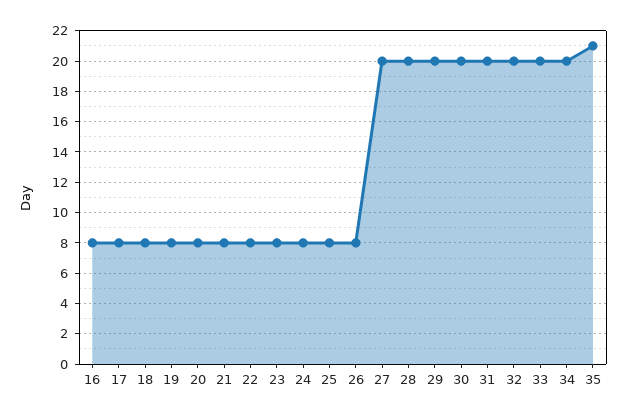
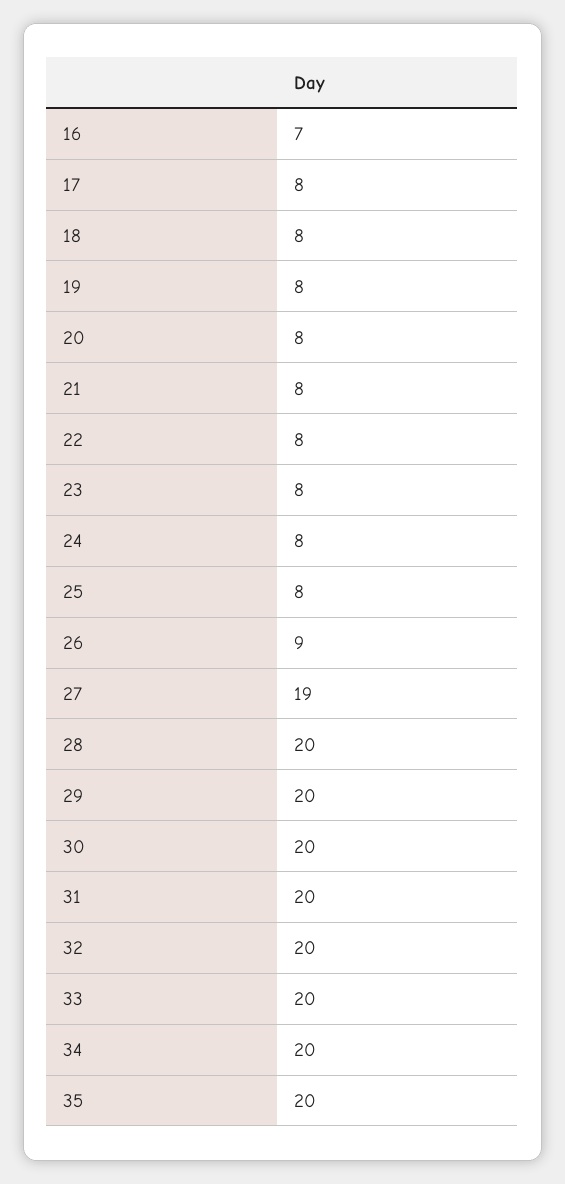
  {
-   "16": 8,
+   "16": 7,
    "17": 8,
    "18": 8,
    "19": 8,
    "20": 8,
    "21": 8,
    "22": 8,
    "23": 8,
    "24": 8,
    "25": 8,
-   "26": 8,
+   "26": 9,
-   "27": 20,
+   "27": 19,
    "28": 20,
    "29": 20,
    "30": 20,
    "31": 20,
    "32": 20,
    "33": 20,
    "34": 20,
-   "35": 21
+   "35": 20
  }

